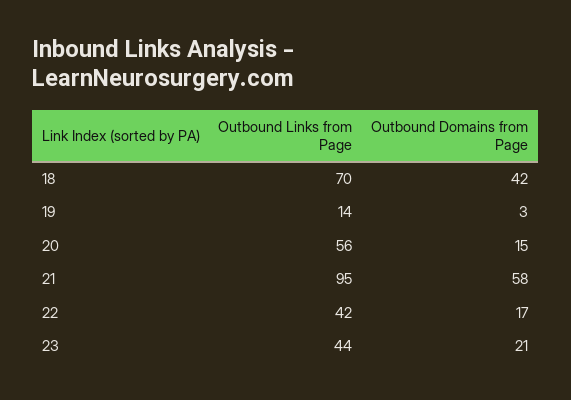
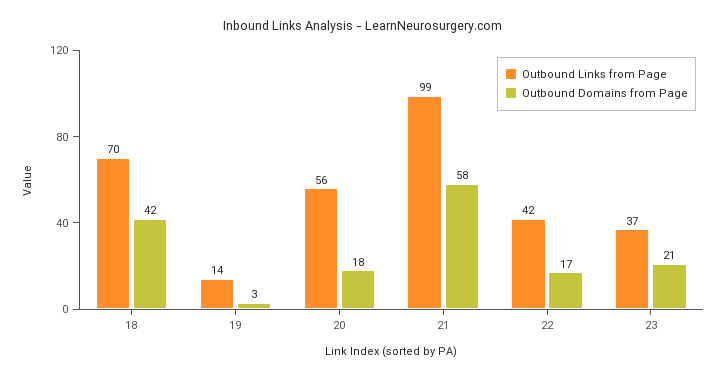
  {
    "Outbound Links from Page": {
      "18": 70,
      "19": 14,
      "20": 56,
-     "21": 95,
+     "21": 99,
      "22": 42,
-     "23": 44
+     "23": 37
    },
    "Outbound Domains from Page": {
      "18": 42,
      "19": 3,
-     "20": 15,
+     "20": 18,
      "21": 58,
      "22": 17,
      "23": 21
    }
  }

